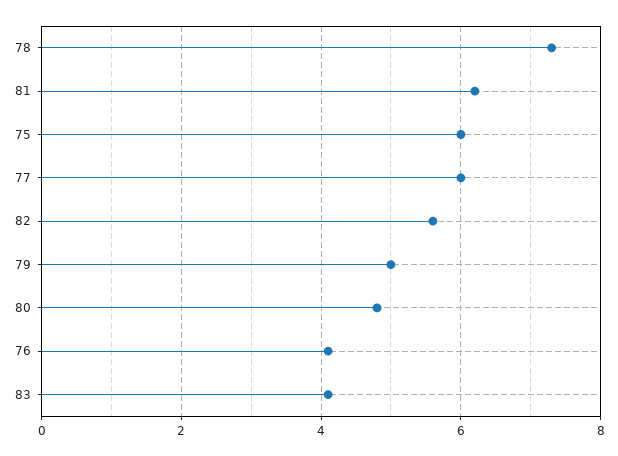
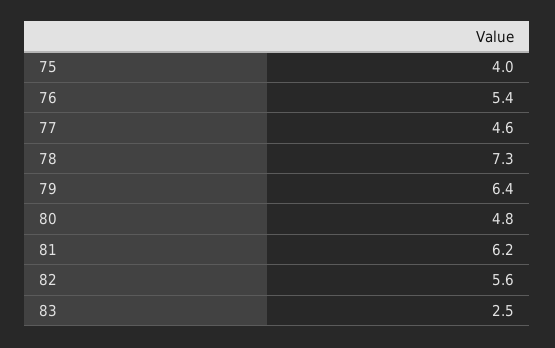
  {
    "78": 7.3,
    "81": 6.2,
-   "75": 6,
+   "75": 4,
-   "77": 6,
+   "77": 4.6,
    "82": 5.6,
-   "79": 5,
+   "79": 6.4,
    "80": 4.8,
-   "76": 4,
+   "76": 5.4,
-   "83": 4
+   "83": 2.5
  }

